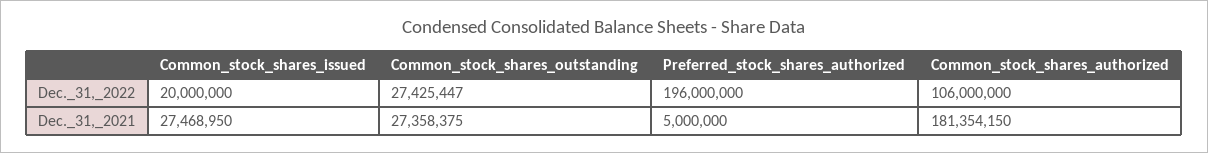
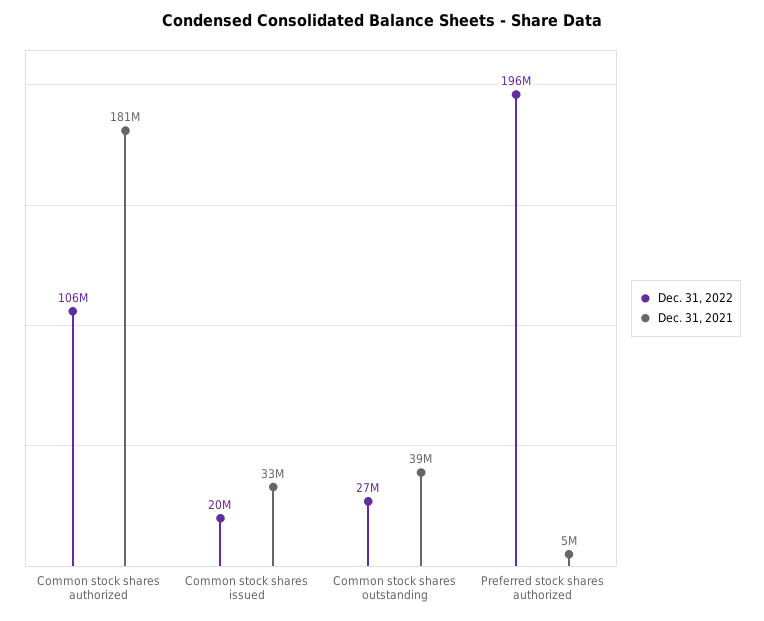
  {
    "Dec._31,_2022": {
      "Common_stock_shares_issued": 20000000,
      "Common_stock_shares_outstanding": 27425447,
      "Preferred_stock_shares_authorized": 196000000,
      "Common_stock_shares_authorized": 106000000
    },
    "Dec._31,_2021": {
-     "Common_stock_shares_issued": 27468950,
+     "Common_stock_shares_issued": 33000000,
-     "Common_stock_shares_outstanding": 27358375,
+     "Common_stock_shares_outstanding": 39000000,
      "Preferred_stock_shares_authorized": 5000000,
      "Common_stock_shares_authorized": 181354150
    }
  }

